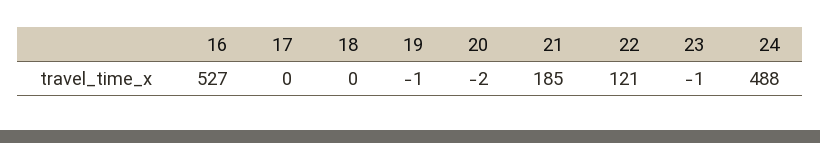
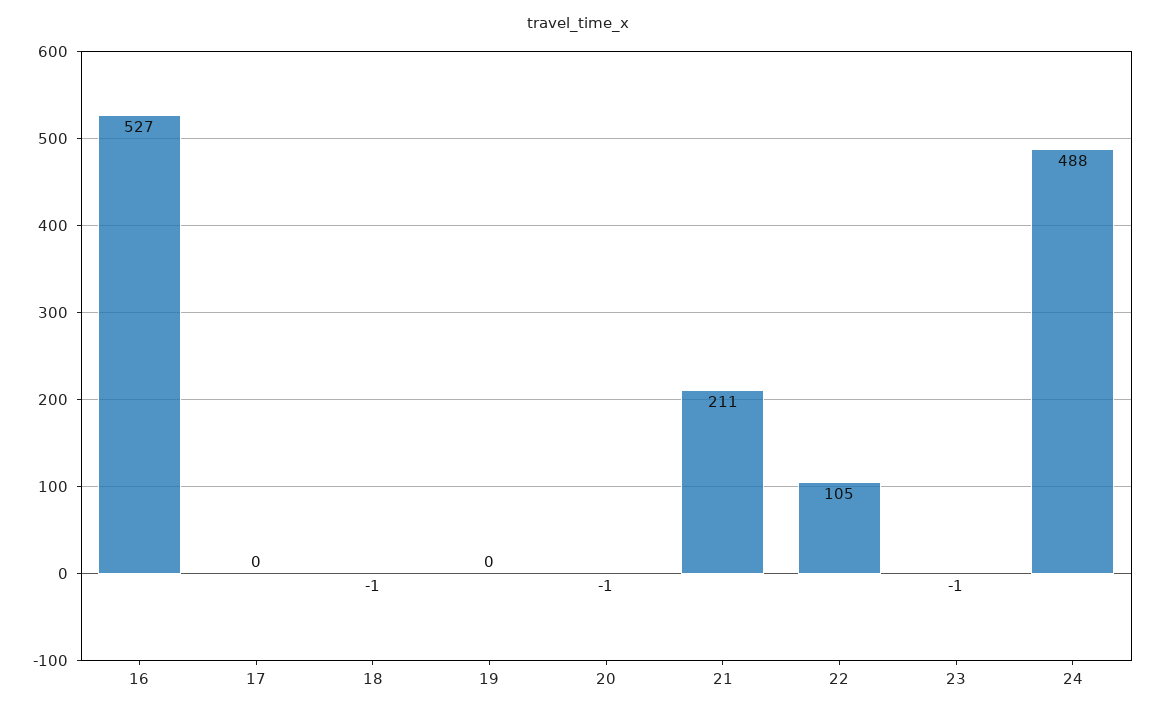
  {
    "16": 527,
    "17": 0,
-   "18": 0,
+   "18": -1,
-   "19": -1,
+   "19": 0,
-   "20": -2,
+   "20": -1,
-   "21": 185,
+   "21": 211,
-   "22": 121,
+   "22": 105,
    "23": -1,
    "24": 488
  }

